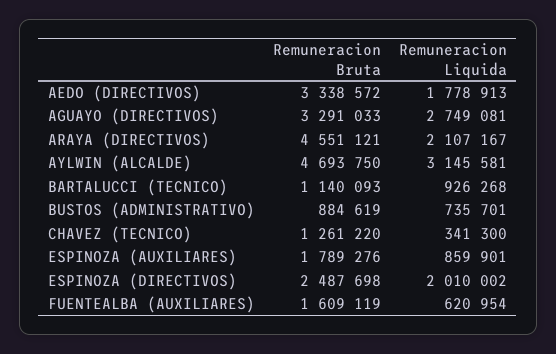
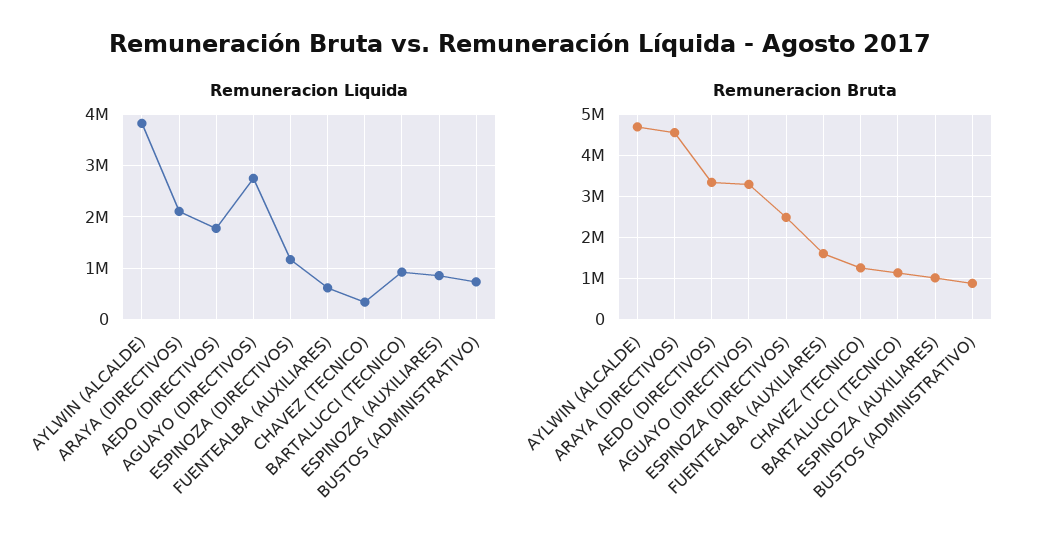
  {
    "Remuneracion Bruta": {
      "AEDO (DIRECTIVOS)": 3338572,
      "AGUAYO (DIRECTIVOS)": 3291033,
      "ARAYA (DIRECTIVOS)": 4551121,
      "AYLWIN (ALCALDE)": 4693750,
      "BARTALUCCI (TECNICO)": 1140093,
      "BUSTOS (ADMINISTRATIVO)": 884619,
      "CHAVEZ (TECNICO)": 1261220,
-     "ESPINOZA (AUXILIARES)": 1789276,
+     "ESPINOZA (AUXILIARES)": 1000000,
      "ESPINOZA (DIRECTIVOS)": 2487698,
      "FUENTEALBA (AUXILIARES)": 1609119
    },
    "Remuneracion Liquida": {
      "AEDO (DIRECTIVOS)": 1778913,
      "AGUAYO (DIRECTIVOS)": 2749081,
      "ARAYA (DIRECTIVOS)": 2107167,
-     "AYLWIN (ALCALDE)": 3145581,
+     "AYLWIN (ALCALDE)": 3800000,
      "BARTALUCCI (TECNICO)": 926268,
      "BUSTOS (ADMINISTRATIVO)": 735701,
      "CHAVEZ (TECNICO)": 341300,
      "ESPINOZA (AUXILIARES)": 859901,
-     "ESPINOZA (DIRECTIVOS)": 2010002,
+     "ESPINOZA (DIRECTIVOS)": 1200000,
      "FUENTEALBA (AUXILIARES)": 620954
    }
  }

